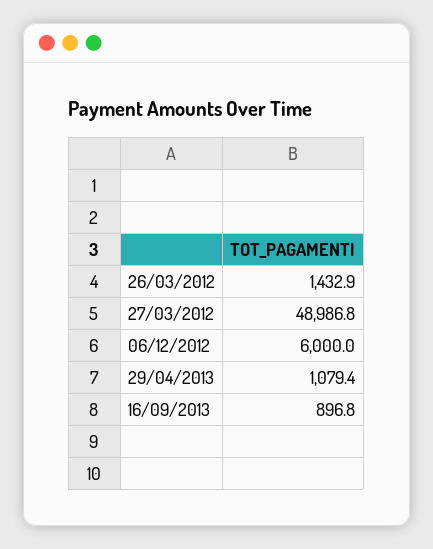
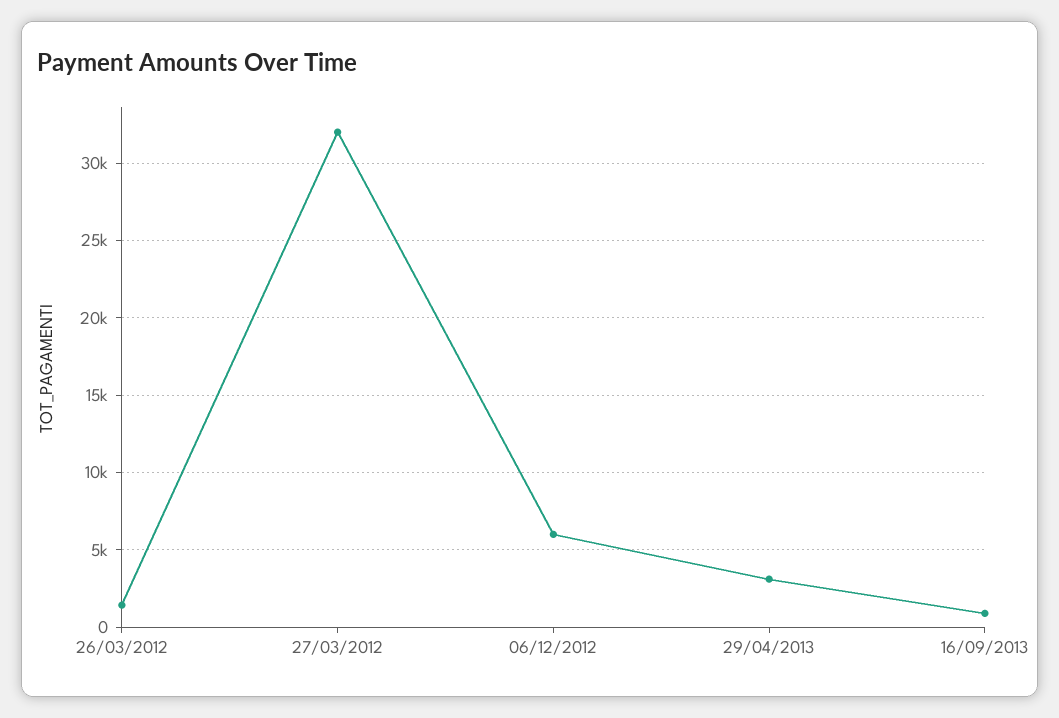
  {
    "26/03/2012": 1432.9,
-   "27/03/2012": 48986.8,
+   "27/03/2012": 32000,
    "06/12/2012": 6000,
-   "29/04/2013": 1079.4,
+   "29/04/2013": 3000,
    "16/09/2013": 896.8
  }

